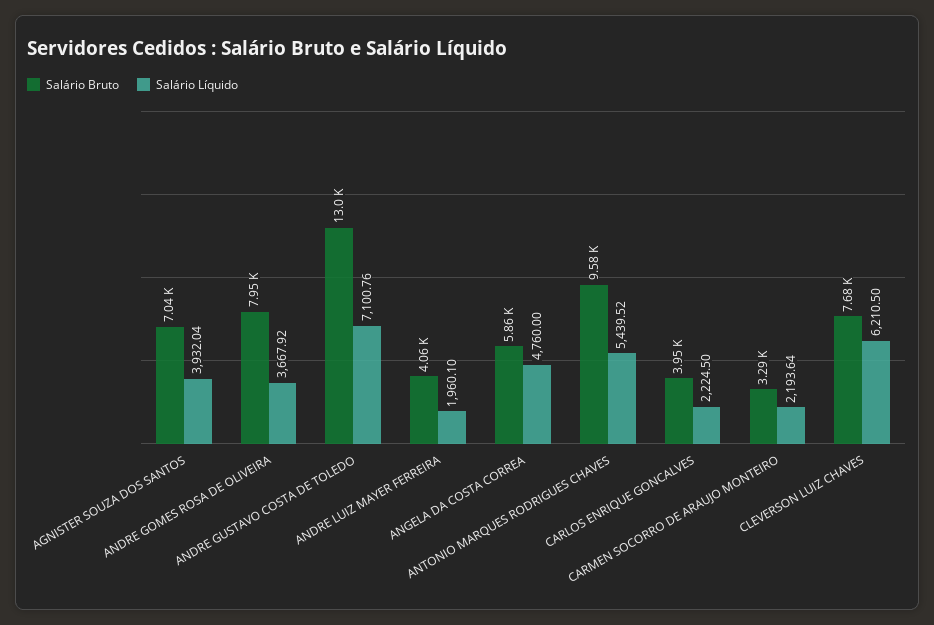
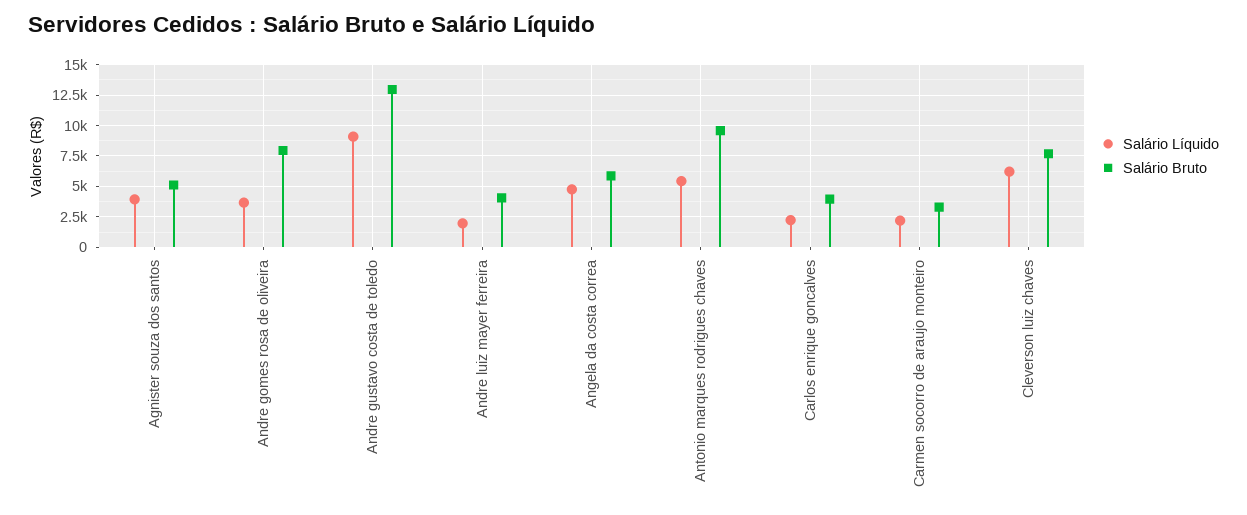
  {
    "Salário Bruto": {
-     "AGNISTER SOUZA DOS SANTOS": 7040,
+     "AGNISTER SOUZA DOS SANTOS": 5000,
      "ANDRE GOMES ROSA DE OLIVEIRA": 7950,
      "ANDRE GUSTAVO COSTA DE TOLEDO": 13000,
      "ANDRE LUIZ MAYER FERREIRA": 4060,
      "ANGELA DA COSTA CORREA": 5860,
      "ANTONIO MARQUES RODRIGUES CHAVES": 9580,
      "CARLOS ENRIQUE GONCALVES": 3950,
      "CARMEN SOCORRO DE ARAUJO MONTEIRO": 3290,
      "CLEVERSON LUIZ CHAVES": 7680
    },
    "Salário Líquido": {
      "AGNISTER SOUZA DOS SANTOS": 3932.04,
      "ANDRE GOMES ROSA DE OLIVEIRA": 3667.92,
-     "ANDRE GUSTAVO COSTA DE TOLEDO": 7100.76,
+     "ANDRE GUSTAVO COSTA DE TOLEDO": 9000,
      "ANDRE LUIZ MAYER FERREIRA": 1960.1,
      "ANGELA DA COSTA CORREA": 4760,
      "ANTONIO MARQUES RODRIGUES CHAVES": 5439.52,
      "CARLOS ENRIQUE GONCALVES": 2224.5,
      "CARMEN SOCORRO DE ARAUJO MONTEIRO": 2193.64,
      "CLEVERSON LUIZ CHAVES": 6210.5
    }
  }

